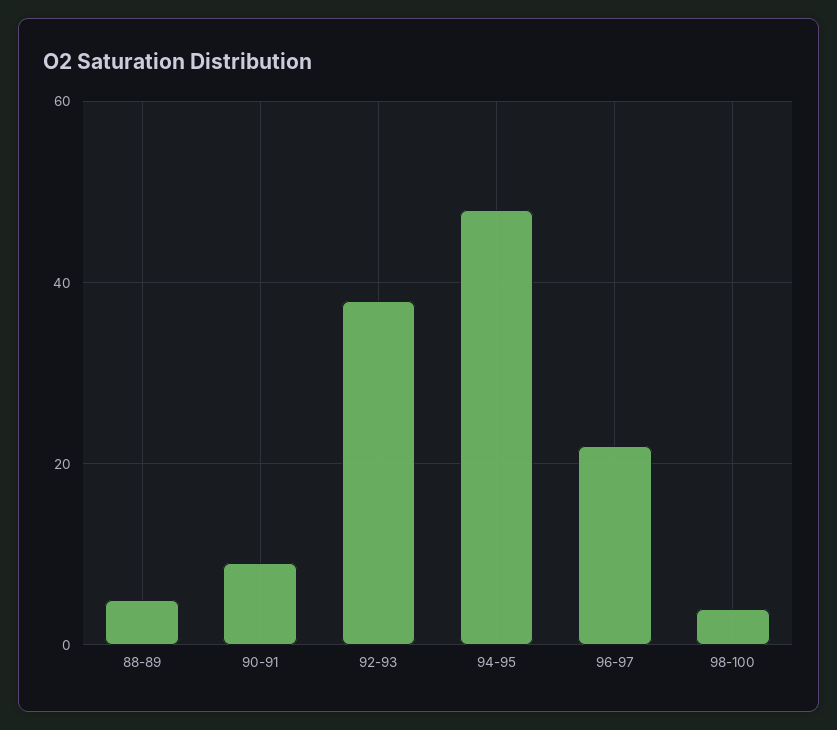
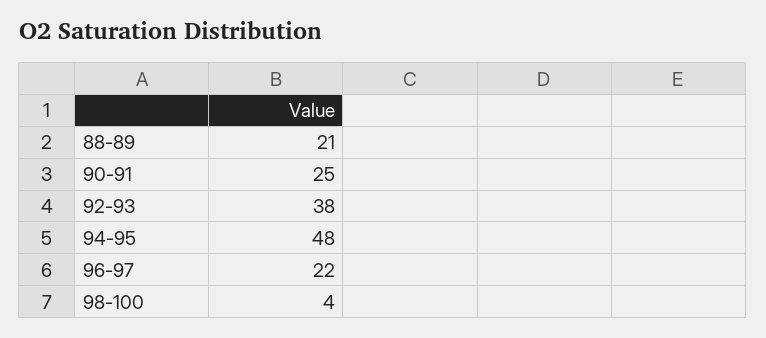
  {
-   "88-89": 5,
+   "88-89": 21,
-   "90-91": 10,
+   "90-91": 25,
    "92-93": 38,
    "94-95": 48,
    "96-97": 22,
    "98-100": 4
  }

